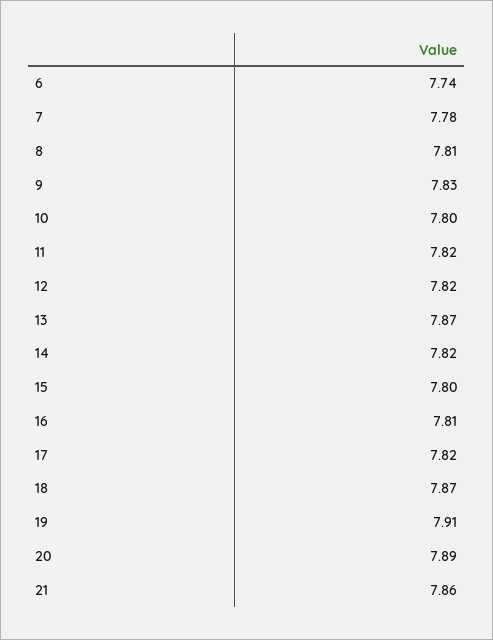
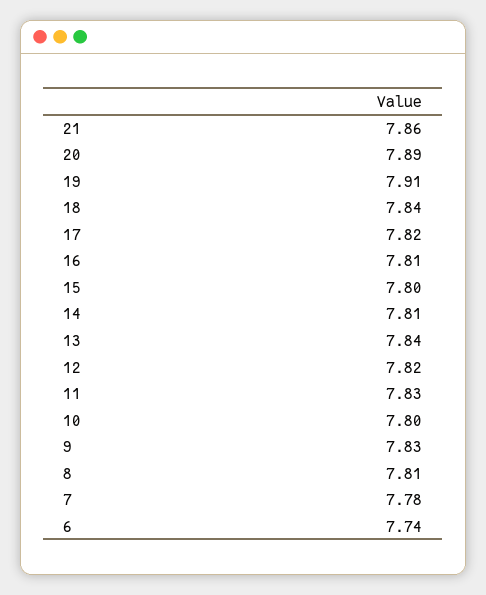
  {
    "6": 7.74,
    "7": 7.78,
    "8": 7.81,
    "9": 7.83,
    "10": 7.8,
-   "11": 7.82,
+   "11": 7.83,
    "12": 7.82,
-   "13": 7.87,
+   "13": 7.84,
-   "14": 7.82,
+   "14": 7.81,
    "15": 7.8,
    "16": 7.81,
    "17": 7.82,
-   "18": 7.87,
+   "18": 7.84,
    "19": 7.91,
    "20": 7.89,
    "21": 7.86
  }

